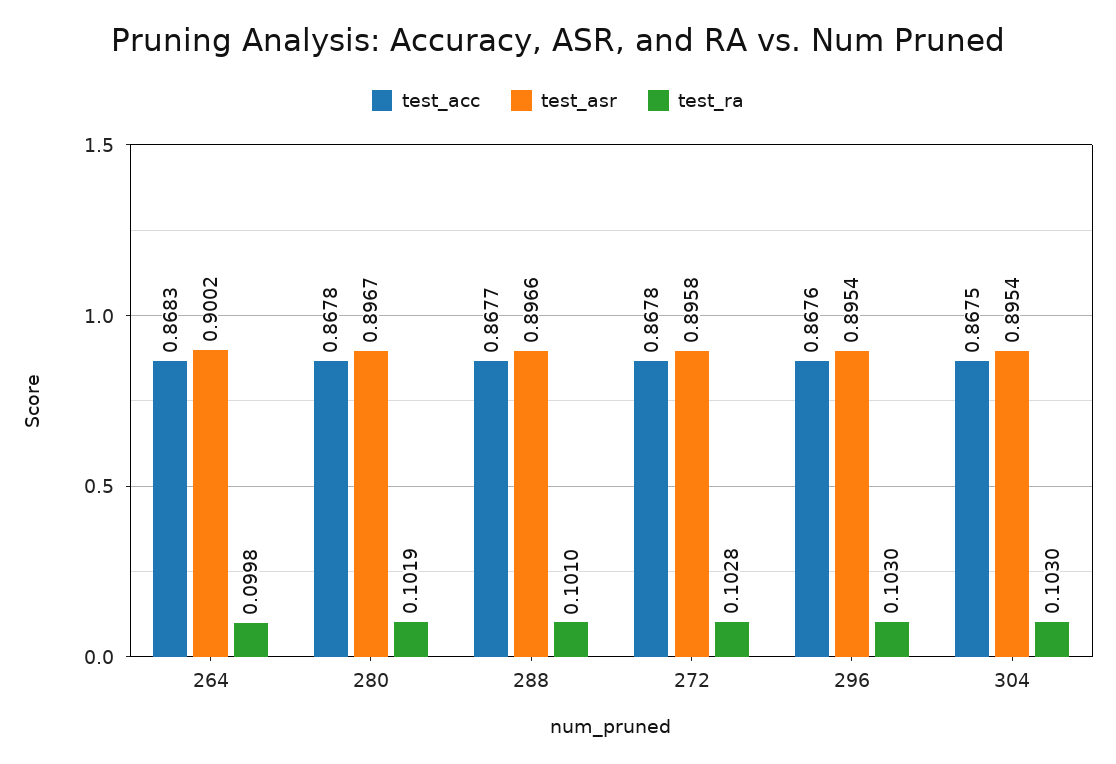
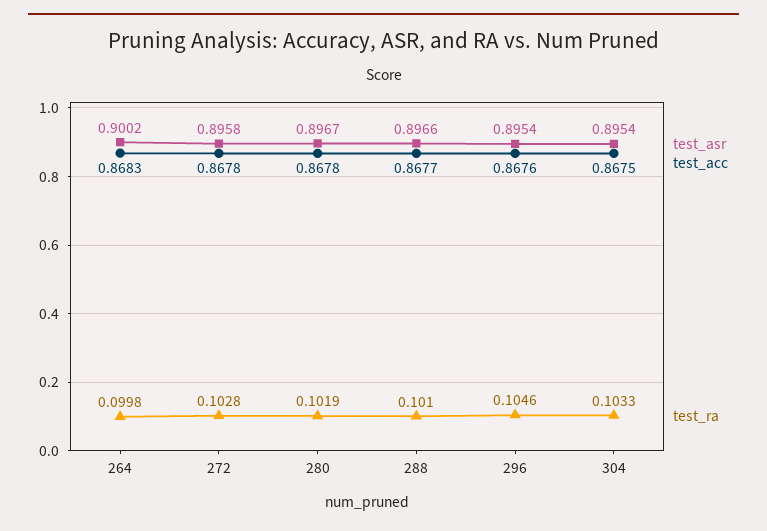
  {
    "test_acc": {
      "264": 0.8683,
      "280": 0.8678,
      "288": 0.8677,
      "272": 0.8678,
      "296": 0.8676,
      "304": 0.8675
    },
    "test_asr": {
      "264": 0.9002,
      "280": 0.8967,
      "288": 0.8966,
      "272": 0.8958,
      "296": 0.8954,
      "304": 0.8954
    },
    "test_ra": {
      "264": 0.0998,
      "280": 0.1019,
      "288": 0.101,
      "272": 0.1028,
-     "296": 0.103,
+     "296": 0.1046,
-     "304": 0.103
+     "304": 0.1033
    }
  }

